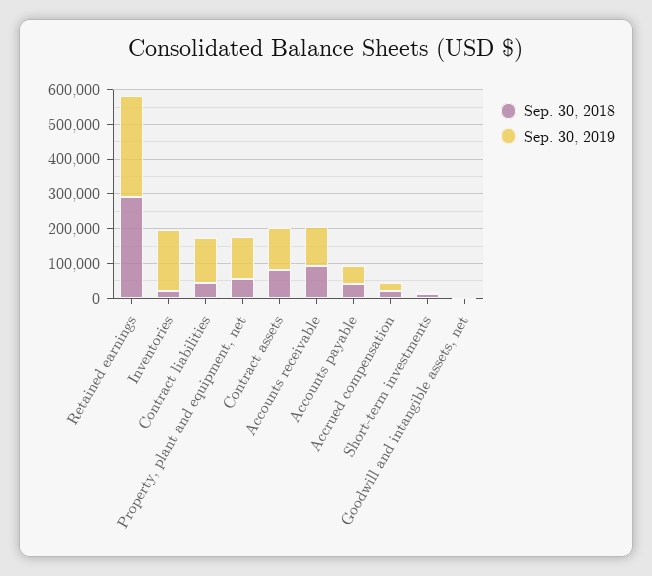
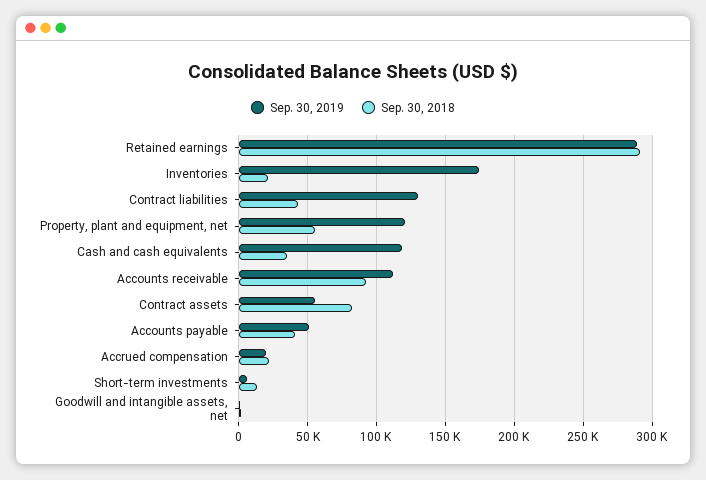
  {
    "Sep. 30, 2018": {
      "Retained earnings": 290000,
      "Inventories": 20000,
      "Contract liabilities": 45000,
      "Property, plant and equipment, net": 55000,
      "Contract assets": 85000,
      "Accounts receivable": 95000,
      "Accounts payable": 40000,
      "Accrued compensation": 20000,
      "Short-term investments": 15000,
-     "Goodwill and intangible assets, net": 0
+     "Goodwill and intangible assets, net": 0,
+     "Cash and cash equivalents": 35000
    },
    "Sep. 30, 2019": {
      "Retained earnings": 290000,
      "Inventories": 175000,
      "Contract liabilities": 130000,
      "Property, plant and equipment, net": 120000,
-     "Contract assets": 125000,
+     "Contract assets": 55000,
      "Accounts receivable": 110000,
      "Accounts payable": 50000,
      "Accrued compensation": 20000,
      "Short-term investments": 5000,
-     "Goodwill and intangible assets, net": 0
+     "Goodwill and intangible assets, net": 0,
+     "Cash and cash equivalents": 120000
    }
  }

